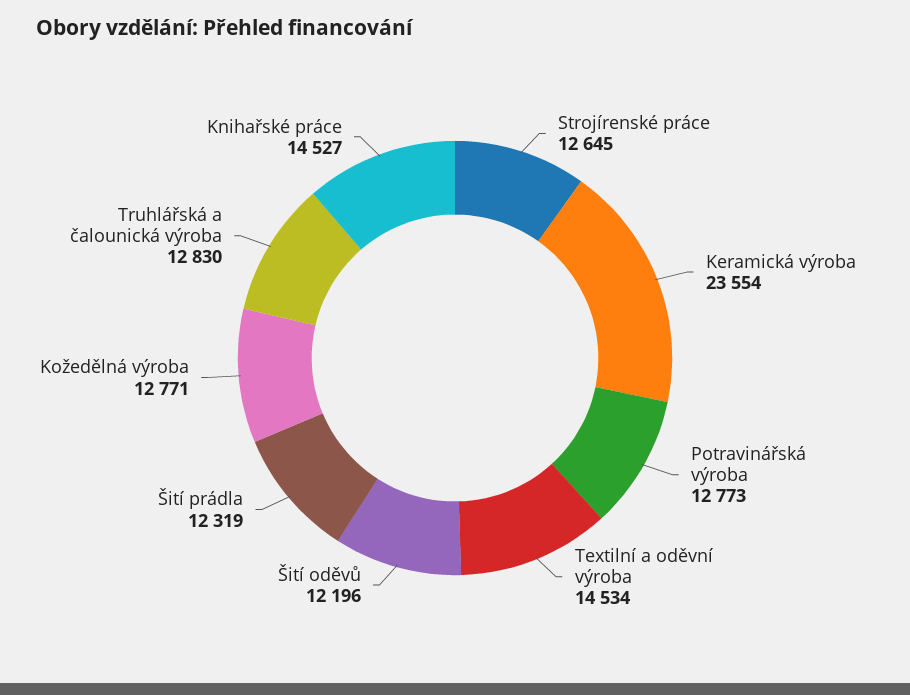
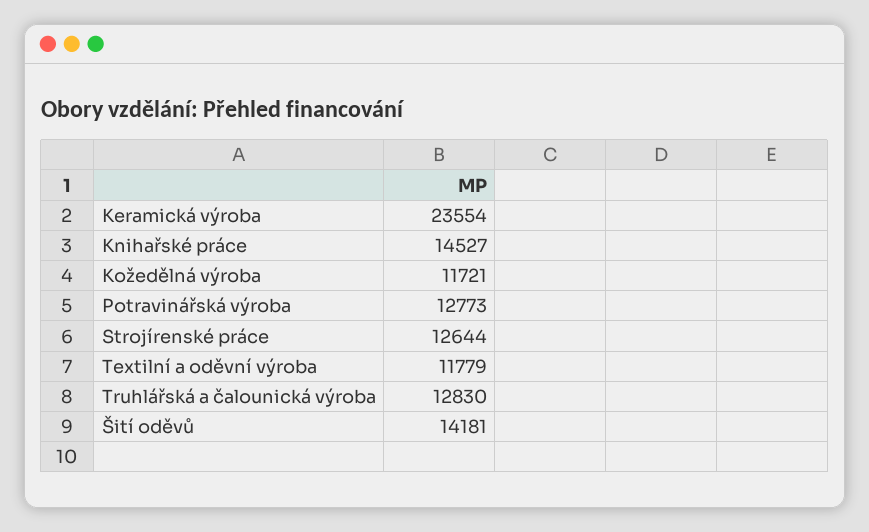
  {
-   "Strojírenské práce": 12645,
+   "Strojírenské práce": 12644,
    "Keramická výroba": 23554,
    "Potravinářská výroba": 12773,
-   "Textilní a oděvní výroba": 14534,
+   "Textilní a oděvní výroba": 11779,
-   "Šití oděvů": 12196,
+   "Šití oděvů": 14181,
-   "Šití prádla": 12319,
-   "Kožedělná výroba": 12771,
+   "Kožedělná výroba": 11721,
    "Truhlářská a čalounická výroba": 12830,
    "Knihařské práce": 14527
  }

